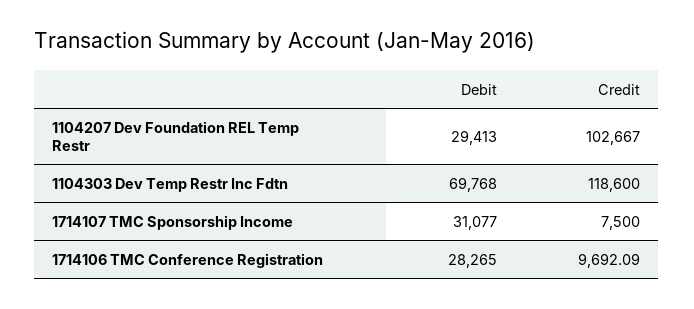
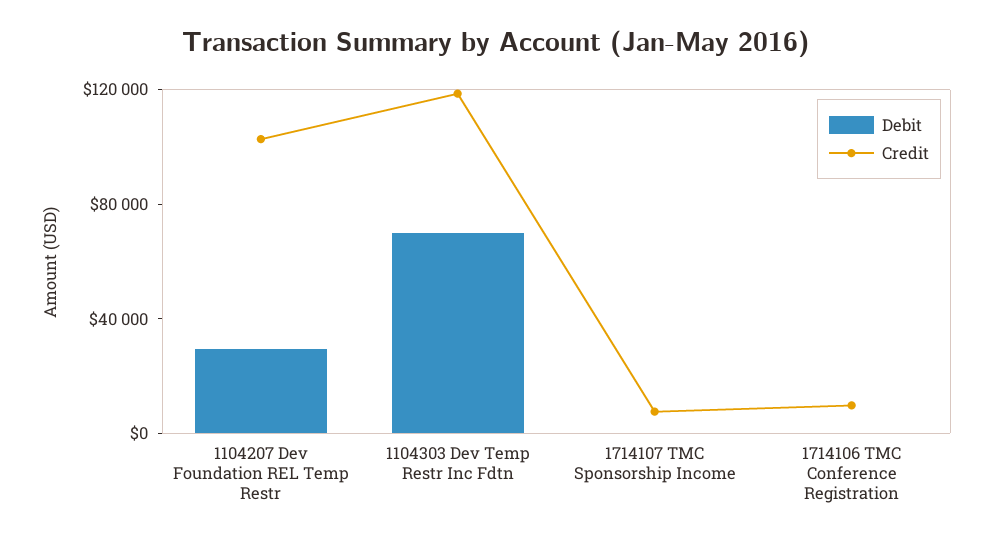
  {
    "Debit": {
      "1104207 Dev Foundation REL Temp Restr": 29413,
      "1104303 Dev Temp Restr Inc Fdtn": 69768,
-     "1714107 TMC Sponsorship Income": 31077,
+     "1714107 TMC Sponsorship Income": 0,
-     "1714106 TMC Conference Registration": 28265
+     "1714106 TMC Conference Registration": 0
    },
    "Credit": {
      "1104207 Dev Foundation REL Temp Restr": 102667,
      "1104303 Dev Temp Restr Inc Fdtn": 118600,
      "1714107 TMC Sponsorship Income": 7500,
      "1714106 TMC Conference Registration": 9692.09
    }
  }

